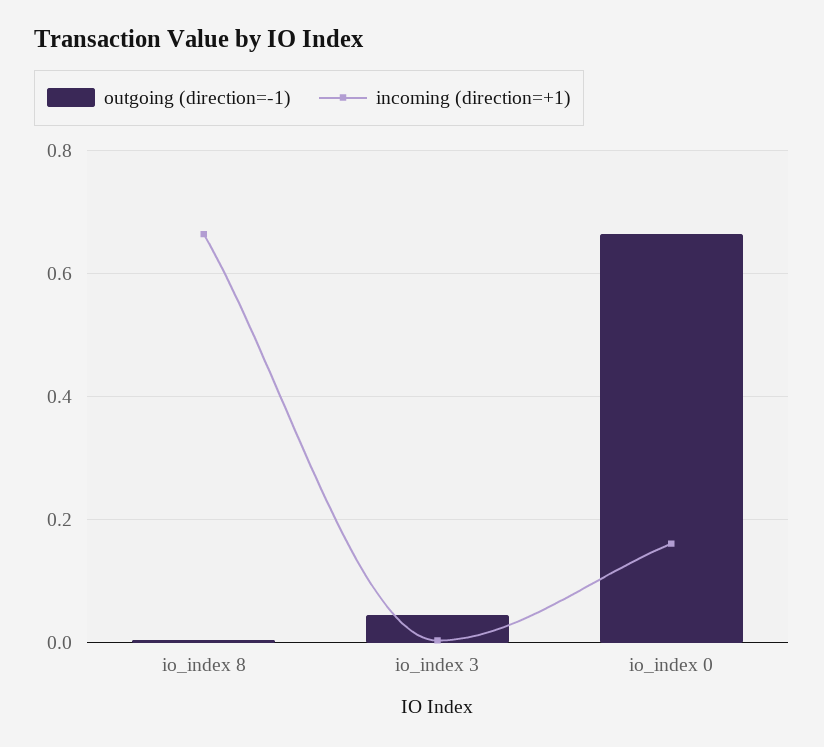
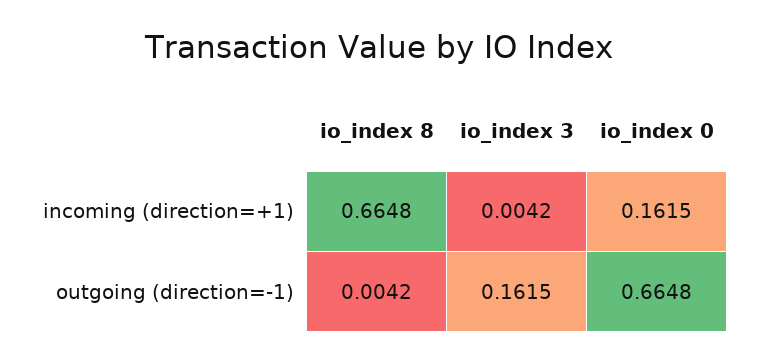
  {
    "outgoing (direction=-1)": {
      "io_index 8": 0.0042,
-     "io_index 3": 0.04,
+     "io_index 3": 0.1615,
      "io_index 0": 0.6648
    },
    "incoming (direction=+1)": {
      "io_index 8": 0.6648,
      "io_index 3": 0.0042,
      "io_index 0": 0.1615
    }
  }

